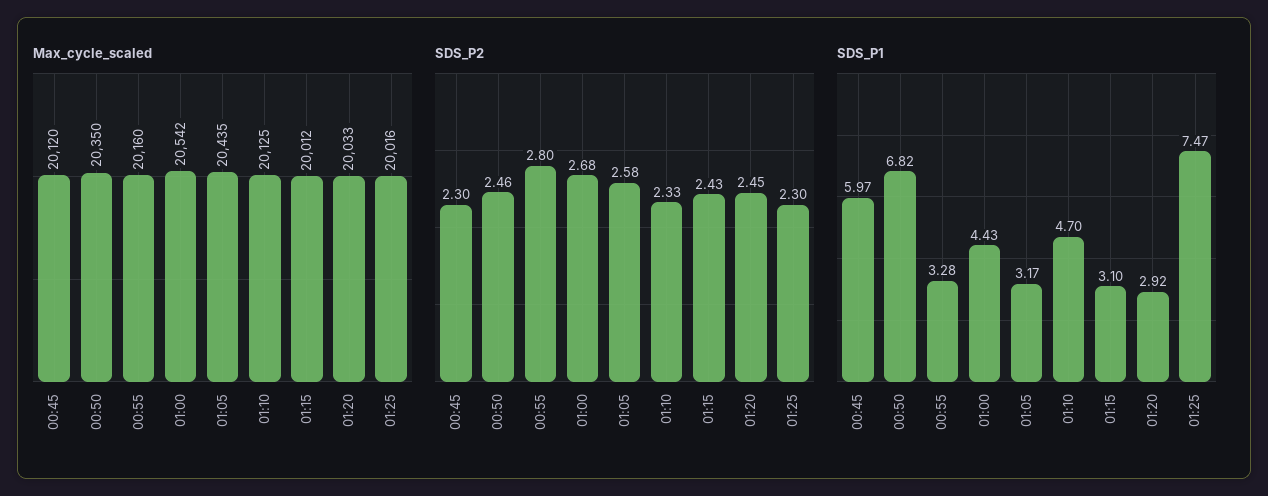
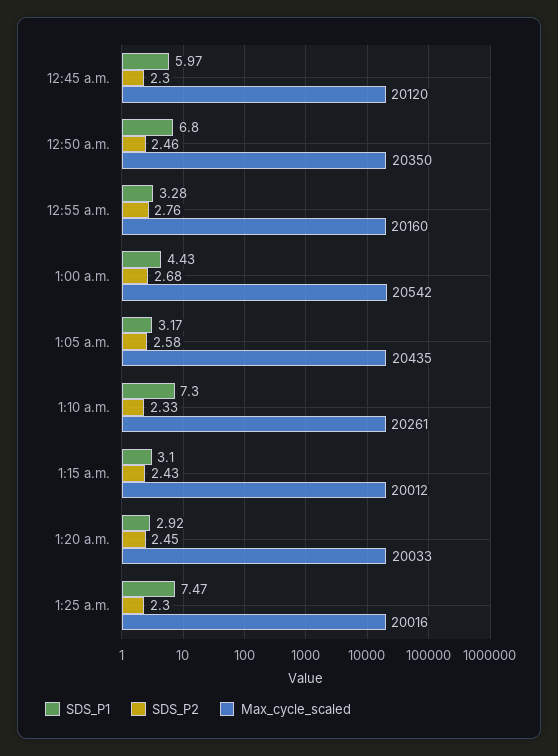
  {
    "Max_cycle_scaled": {
      "00:45": 20120,
      "00:50": 20350,
      "00:55": 20160,
      "01:00": 20542,
      "01:05": 20435,
-     "01:10": 20125,
+     "01:10": 20261,
      "01:15": 20012,
      "01:20": 20033,
      "01:25": 20016
    },
    "SDS_P2": {
      "00:45": 2.3,
      "00:50": 2.46,
-     "00:55": 2.8,
+     "00:55": 2.76,
      "01:00": 2.68,
      "01:05": 2.58,
      "01:10": 2.33,
      "01:15": 2.43,
      "01:20": 2.45,
      "01:25": 2.3
    },
    "SDS_P1": {
      "00:45": 5.97,
-     "00:50": 6.82,
+     "00:50": 6.8,
      "00:55": 3.28,
      "01:00": 4.43,
      "01:05": 3.17,
-     "01:10": 4.7,
+     "01:10": 7.3,
      "01:15": 3.1,
      "01:20": 2.92,
      "01:25": 7.47
    }
  }

